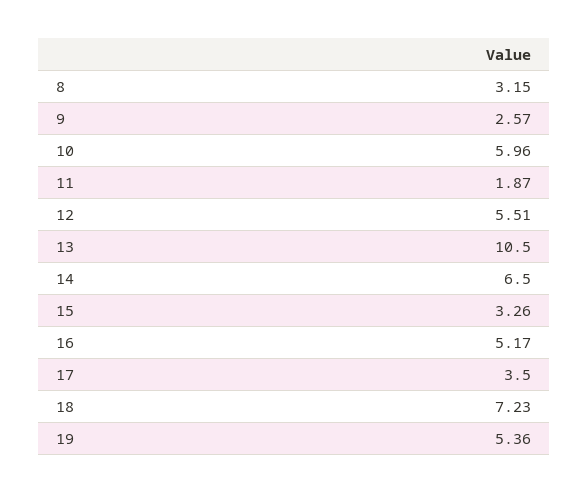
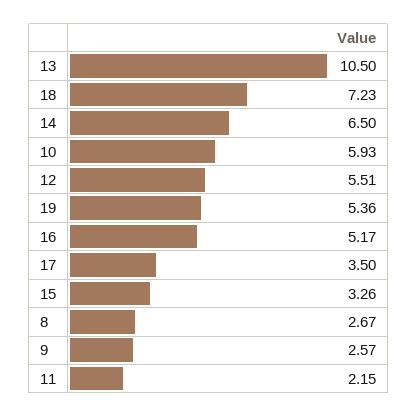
  {
-   "8": 3.15,
+   "8": 2.67,
    "9": 2.57,
-   "10": 5.96,
+   "10": 5.93,
-   "11": 1.87,
+   "11": 2.15,
    "12": 5.51,
    "13": 10.5,
    "14": 6.5,
    "15": 3.26,
    "16": 5.17,
    "17": 3.5,
    "18": 7.23,
    "19": 5.36
  }

